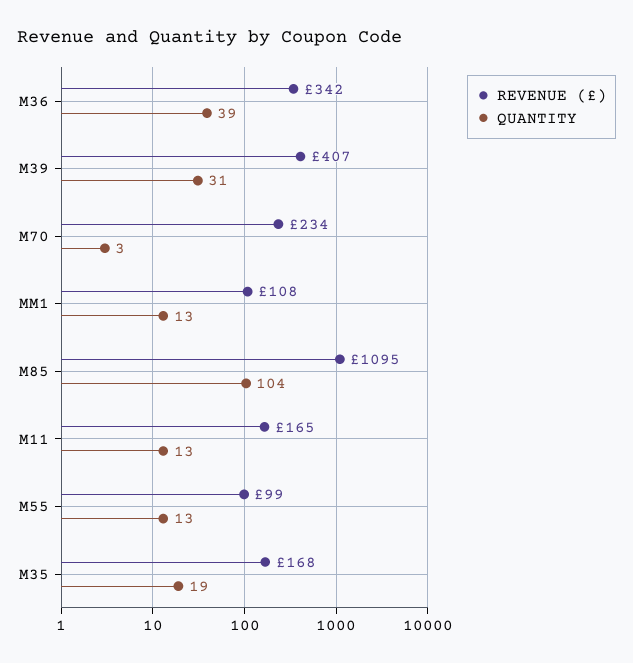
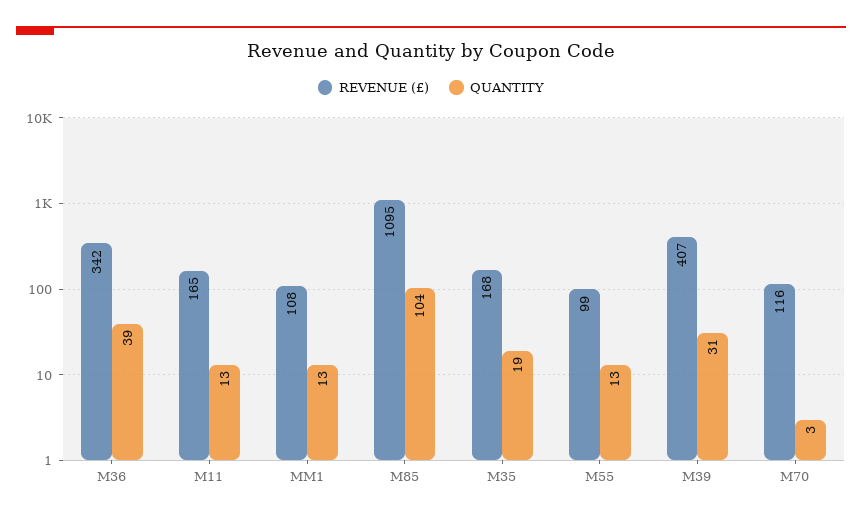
  {
    "REVENUE (£)": {
      "M36": 342,
      "M39": 407,
-     "M70": 234,
+     "M70": 116,
      "MM1": 108,
      "M85": 1095,
      "M11": 165,
      "M55": 99,
      "M35": 168
    },
    "QUANTITY": {
      "M36": 39,
      "M39": 31,
      "M70": 3,
      "MM1": 13,
      "M85": 104,
      "M11": 13,
      "M55": 13,
      "M35": 19
    }
  }

